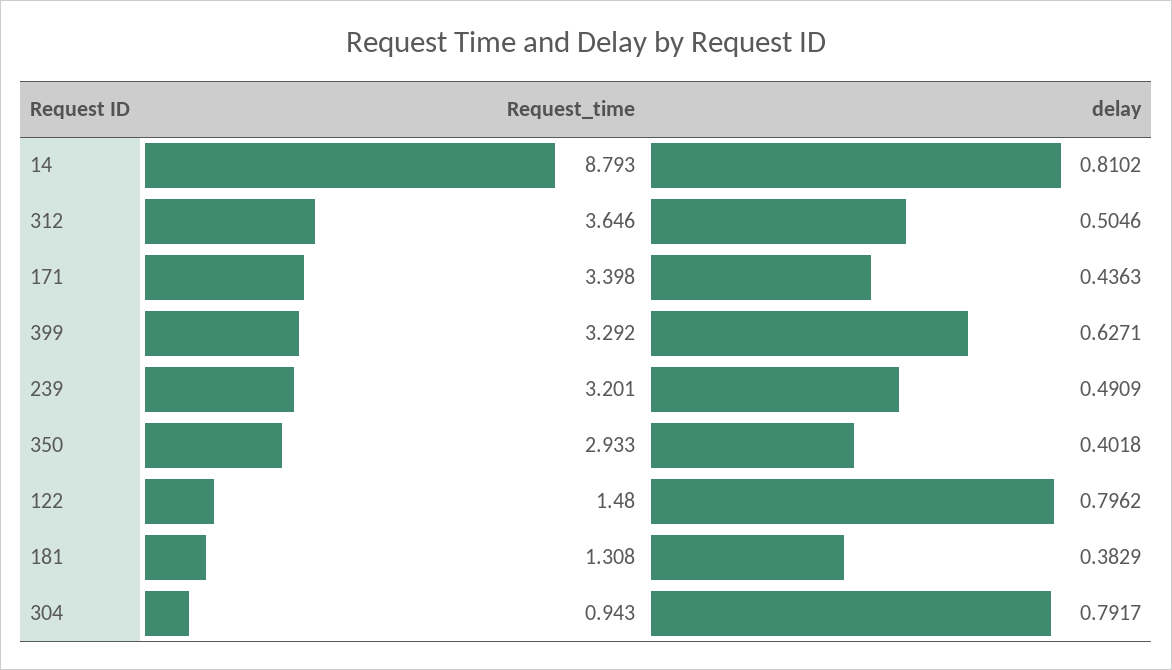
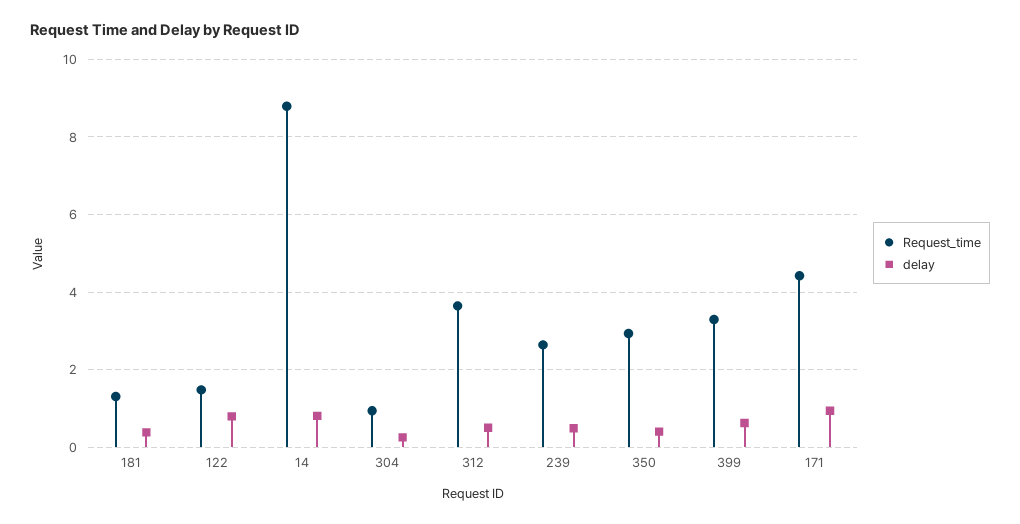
  {
    "Request_time": {
      "14": 8.793,
      "312": 3.646,
-     "171": 3.398,
+     "171": 4.4,
      "399": 3.292,
-     "239": 3.201,
+     "239": 2.6,
      "350": 2.933,
      "122": 1.48,
      "181": 1.308,
      "304": 0.943
    },
    "delay": {
      "14": 0.8102,
      "312": 0.5046,
-     "171": 0.4363,
+     "171": 1,
      "399": 0.6271,
      "239": 0.4909,
      "350": 0.4018,
      "122": 0.7962,
      "181": 0.3829,
-     "304": 0.7917
+     "304": 0.2
    }
  }

